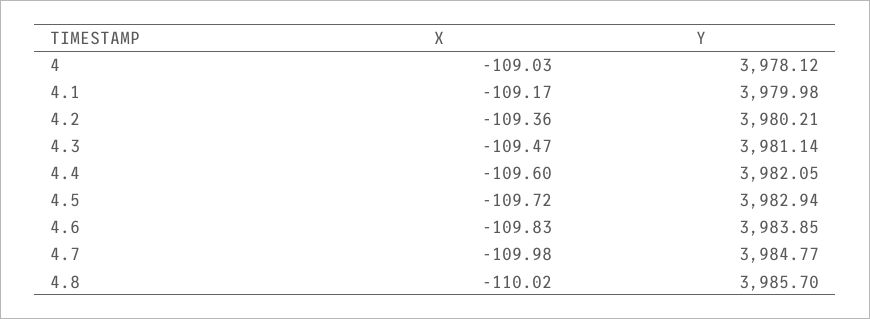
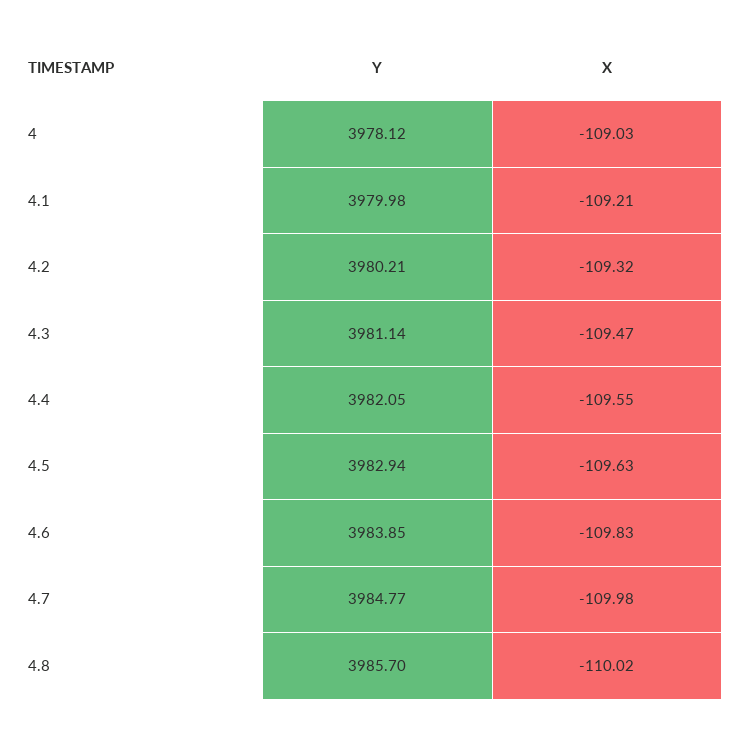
  {
    "X": {
      "4": -109.03,
-     "4.1": -109.17,
+     "4.1": -109.21,
-     "4.2": -109.36,
+     "4.2": -109.32,
      "4.3": -109.47,
-     "4.4": -109.6,
+     "4.4": -109.55,
-     "4.5": -109.72,
+     "4.5": -109.63,
      "4.6": -109.83,
      "4.7": -109.98,
      "4.8": -110.02
    },
    "Y": {
      "4": 3978.12,
      "4.1": 3979.98,
      "4.2": 3980.21,
      "4.3": 3981.14,
      "4.4": 3982.05,
      "4.5": 3982.94,
      "4.6": 3983.85,
      "4.7": 3984.77,
      "4.8": 3985.7
    }
  }

